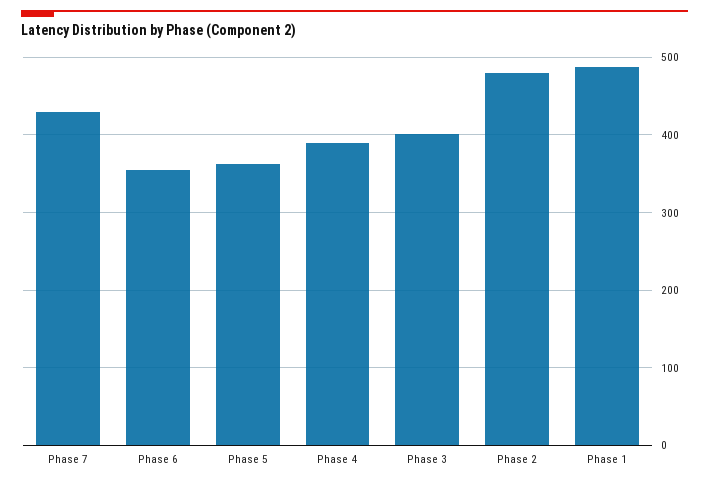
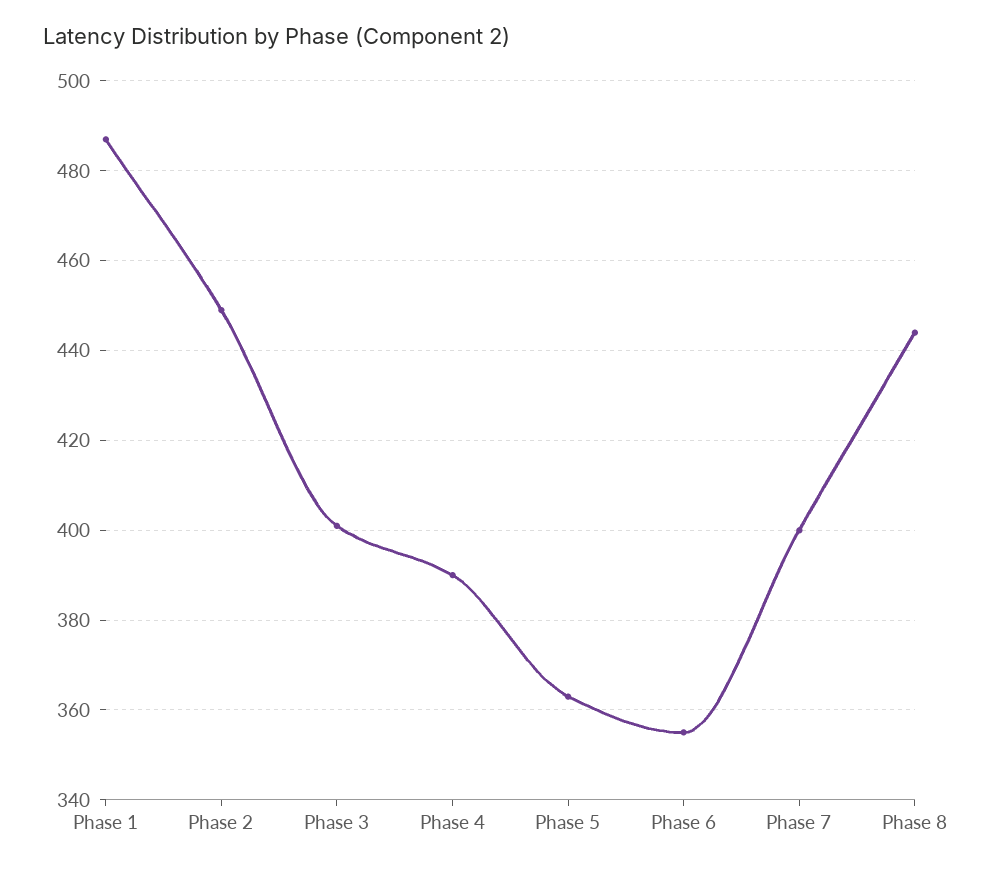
  {
-   "Phase 7": 430,
+   "Phase 7": 400,
    "Phase 6": 355,
    "Phase 5": 365,
    "Phase 4": 390,
    "Phase 3": 400,
-   "Phase 2": 480,
+   "Phase 2": 450,
-   "Phase 1": 485
+   "Phase 1": 485,
+   "Phase 8": 445
  }

